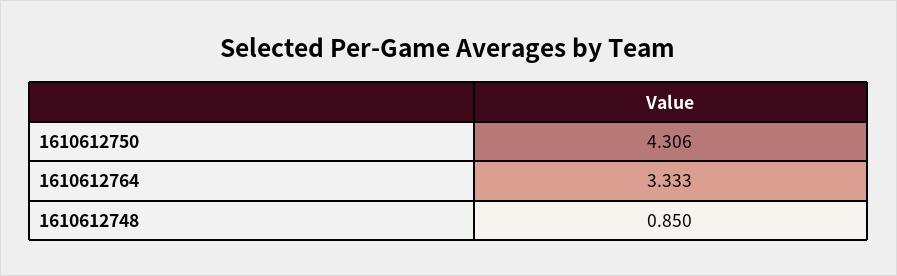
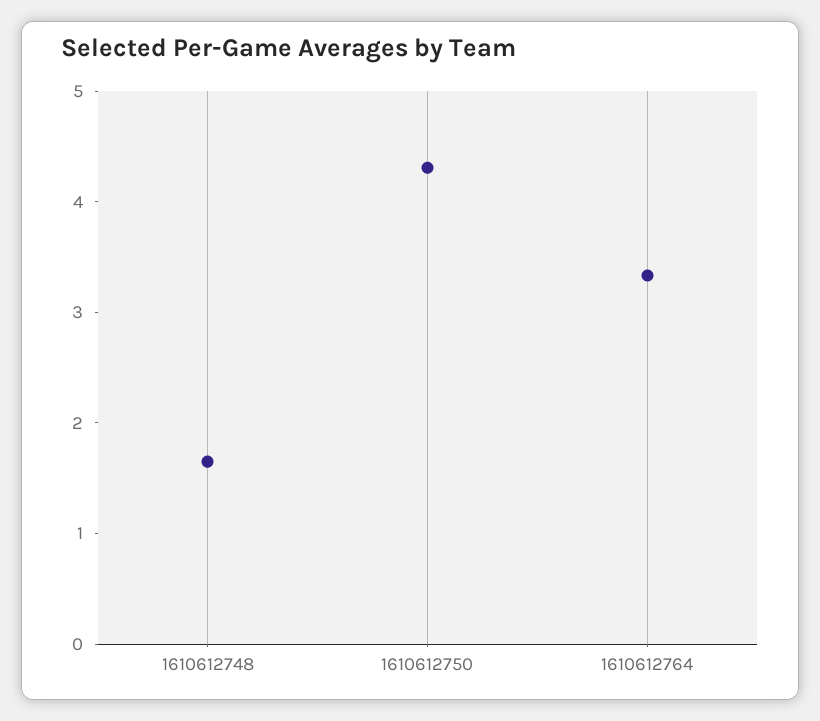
  {
    "1610612750": 4.306,
    "1610612764": 3.333,
-   "1610612748": 0.85
+   "1610612748": 1.6
  }

